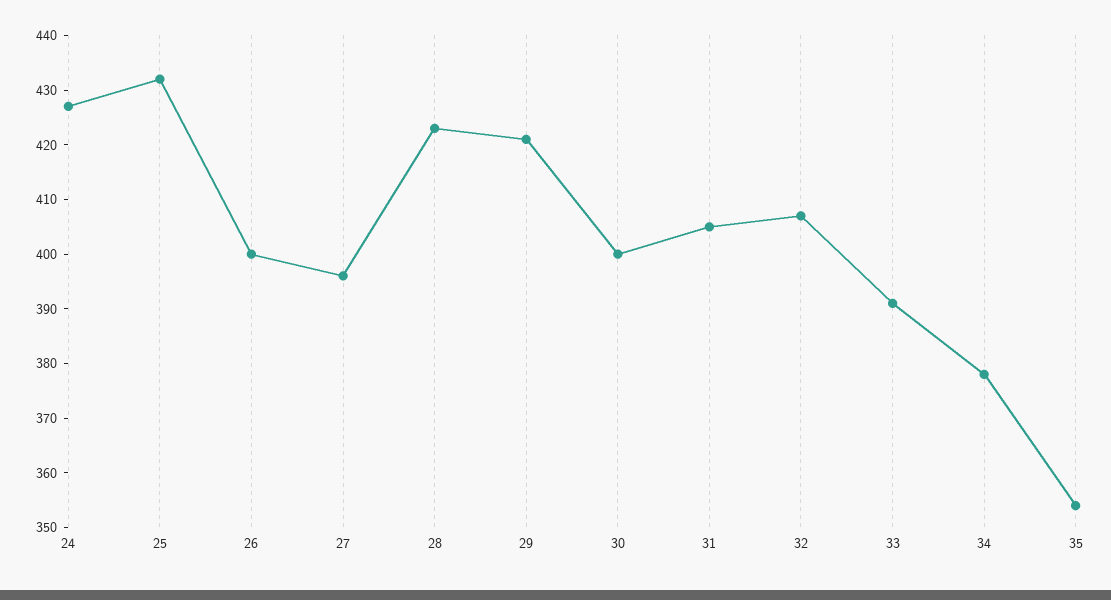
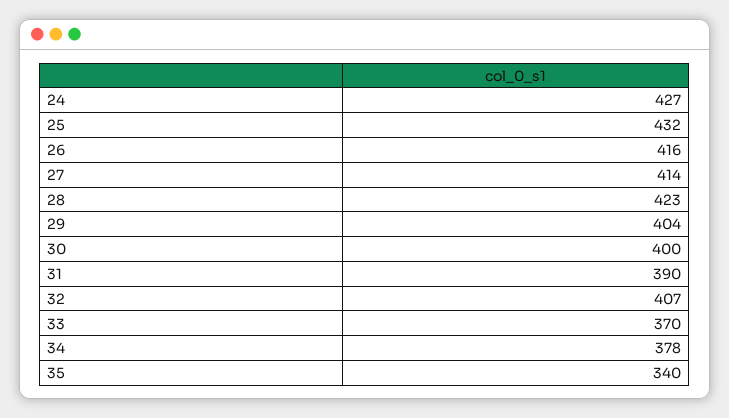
  {
    "24": 427,
    "25": 432,
-   "26": 400,
+   "26": 416,
-   "27": 395,
+   "27": 414,
    "28": 423,
-   "29": 420,
+   "29": 404,
    "30": 400,
-   "31": 405,
+   "31": 390,
    "32": 407,
-   "33": 390,
+   "33": 370,
    "34": 378,
-   "35": 355
+   "35": 340
  }

